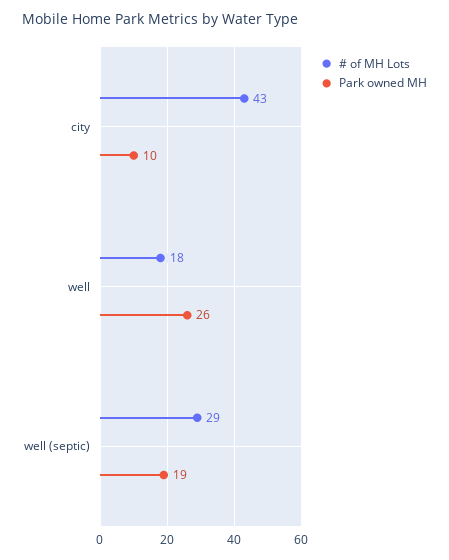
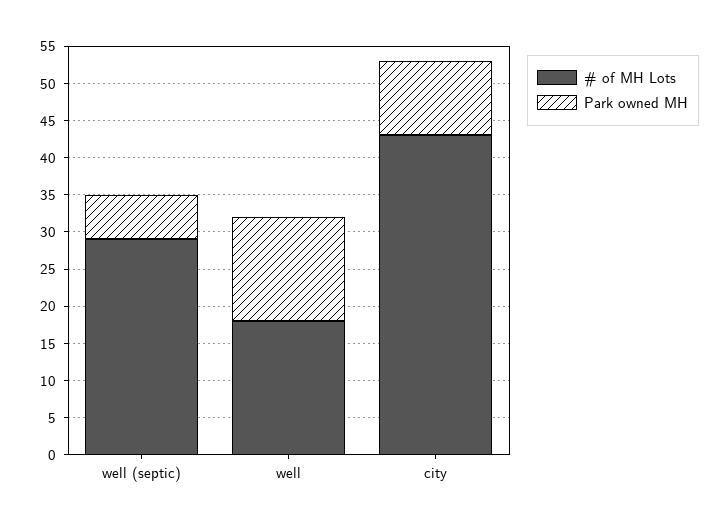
  {
    "# of MH Lots": {
      "city": 43,
      "well": 18,
      "well (septic)": 29
    },
    "Park owned MH": {
      "city": 10,
-     "well": 26,
+     "well": 15,
-     "well (septic)": 19
+     "well (septic)": 5
    }
  }

